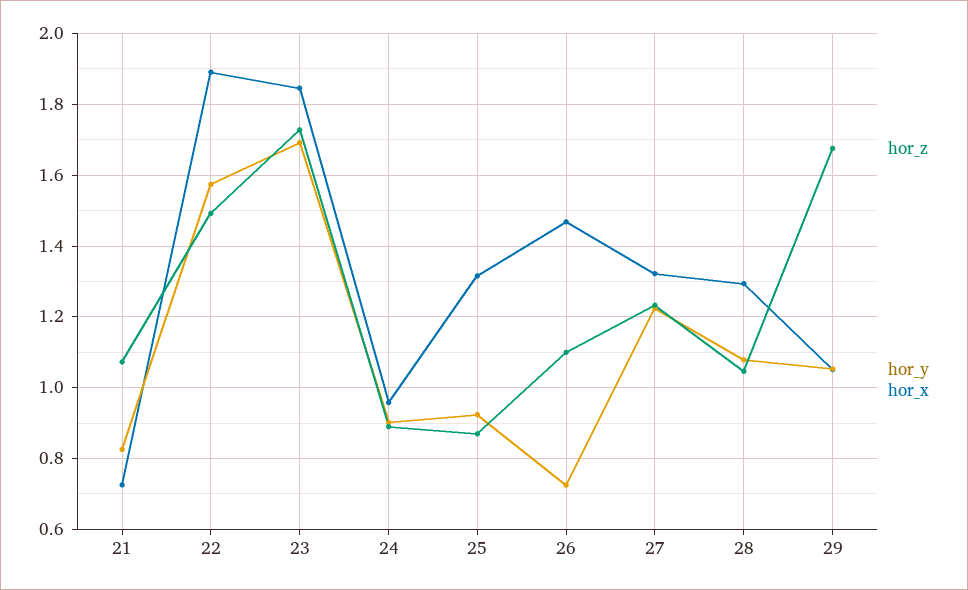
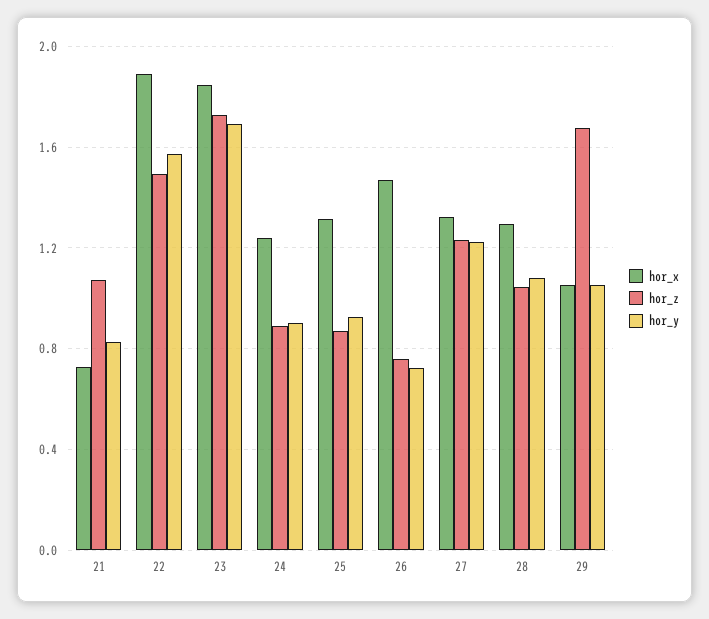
  {
    "hor_z": {
      "21": 1.08,
      "22": 1.5,
      "23": 1.72,
      "24": 0.9,
      "25": 0.88,
-     "26": 1.1,
+     "26": 0.75,
      "27": 1.24,
      "28": 1.04,
      "29": 1.68
    },
    "hor_y": {
      "21": 0.82,
      "22": 1.58,
      "23": 1.7,
      "24": 0.9,
      "25": 0.92,
      "26": 0.72,
      "27": 1.22,
      "28": 1.08,
      "29": 1.06
    },
    "hor_x": {
      "21": 0.72,
      "22": 1.9,
      "23": 1.84,
-     "24": 0.96,
+     "24": 1.25,
      "25": 1.32,
      "26": 1.46,
      "27": 1.32,
      "28": 1.3,
      "29": 1.06
    }
  }

